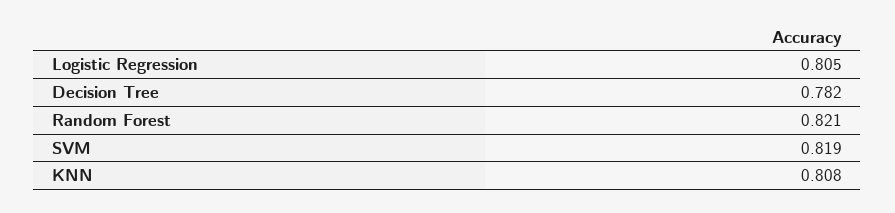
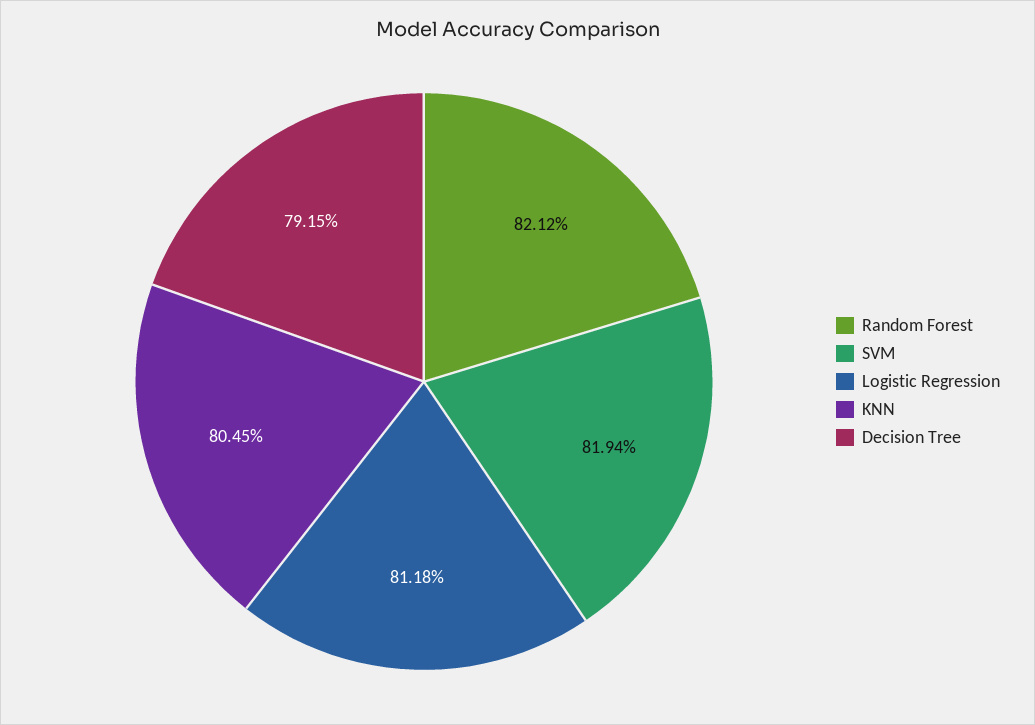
  {
-   "Logistic Regression": 0.805,
+   "Logistic Regression": 0.8118,
-   "Decision Tree": 0.782,
+   "Decision Tree": 0.7915,
    "Random Forest": 0.8212,
    "SVM": 0.8194,
-   "KNN": 0.808
+   "KNN": 0.8045
  }

